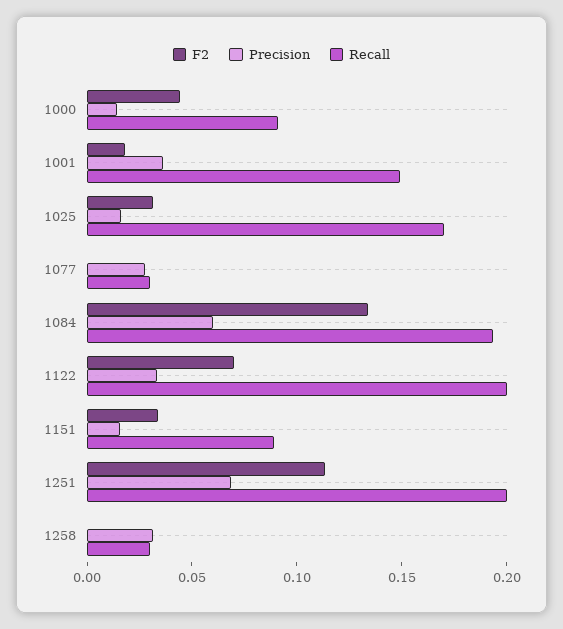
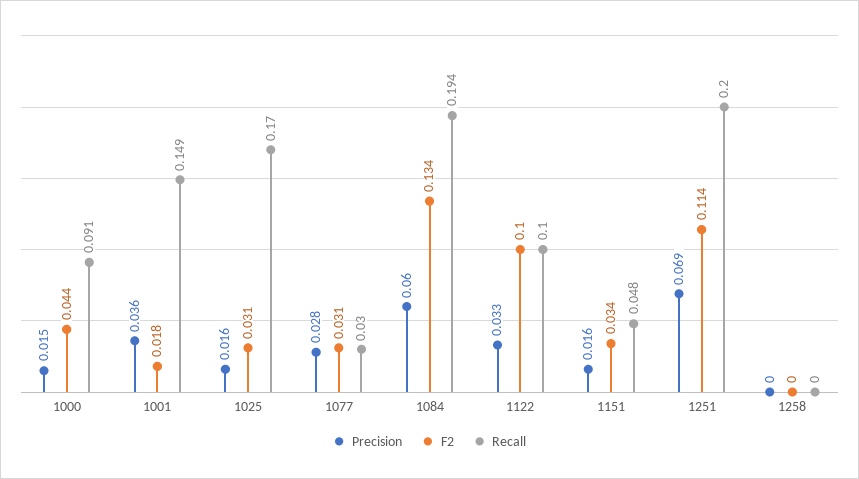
  {
    "F2": {
      "1000": 0.044,
      "1001": 0.018,
      "1025": 0.031,
-     "1077": 0,
+     "1077": 0.031,
      "1084": 0.134,
-     "1122": 0.07,
+     "1122": 0.1,
      "1151": 0.034,
      "1251": 0.114,
      "1258": 0
    },
    "Precision": {
      "1000": 0.015,
      "1001": 0.036,
      "1025": 0.016,
      "1077": 0.028,
      "1084": 0.06,
      "1122": 0.033,
      "1151": 0.016,
      "1251": 0.069,
-     "1258": 0.03
+     "1258": 0
    },
    "Recall": {
      "1000": 0.091,
      "1001": 0.149,
      "1025": 0.17,
      "1077": 0.03,
      "1084": 0.194,
-     "1122": 0.2,
+     "1122": 0.1,
-     "1151": 0.09,
+     "1151": 0.048,
      "1251": 0.2,
-     "1258": 0.03
+     "1258": 0
    }
  }

